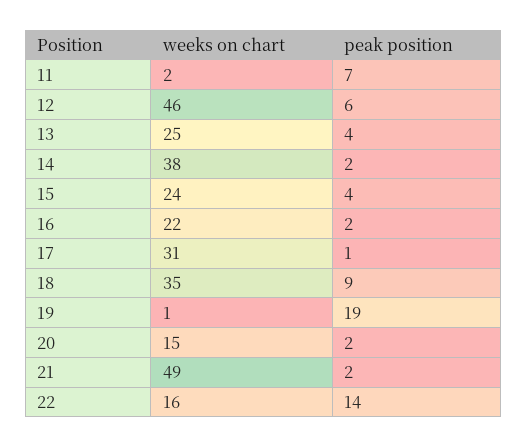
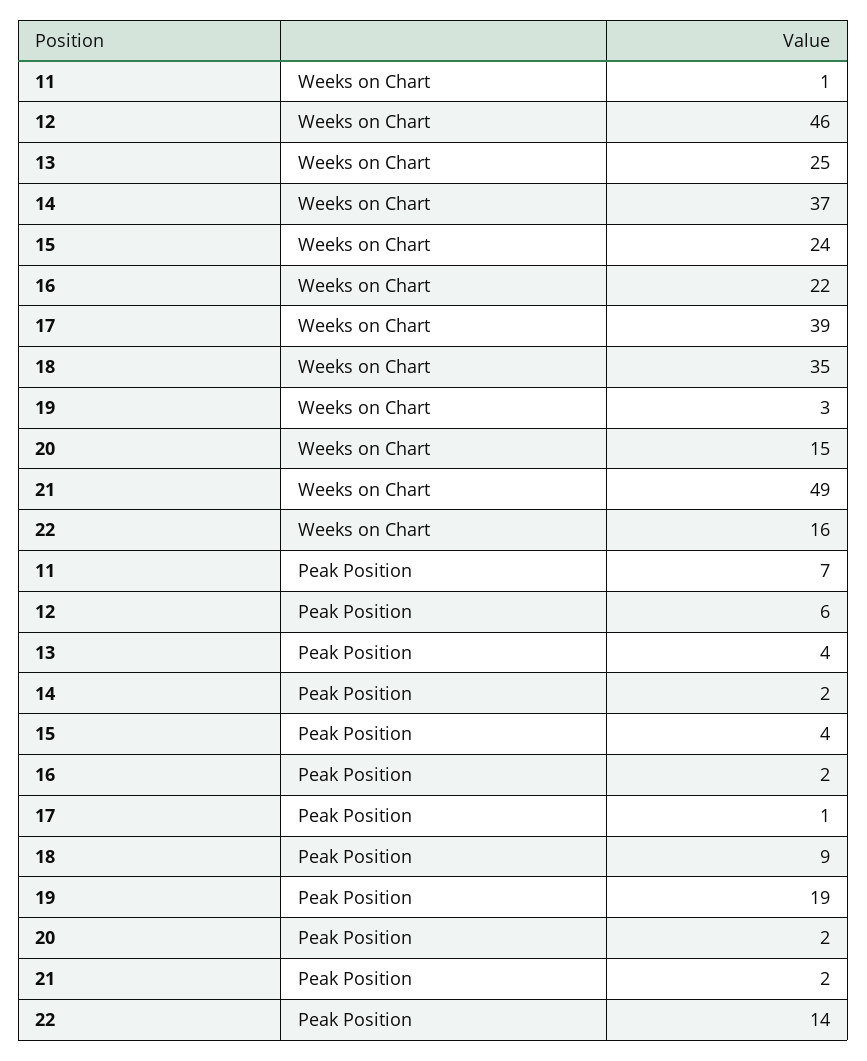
  {
    "weeks on chart": {
-     "11": 2,
+     "11": 1,
      "12": 46,
      "13": 25,
-     "14": 38,
+     "14": 37,
      "15": 24,
      "16": 22,
-     "17": 31,
+     "17": 39,
      "18": 35,
-     "19": 1,
+     "19": 3,
      "20": 15,
      "21": 49,
      "22": 16
    },
    "peak position": {
      "11": 7,
      "12": 6,
      "13": 4,
      "14": 2,
      "15": 4,
      "16": 2,
      "17": 1,
      "18": 9,
      "19": 19,
      "20": 2,
      "21": 2,
      "22": 14
    }
  }

